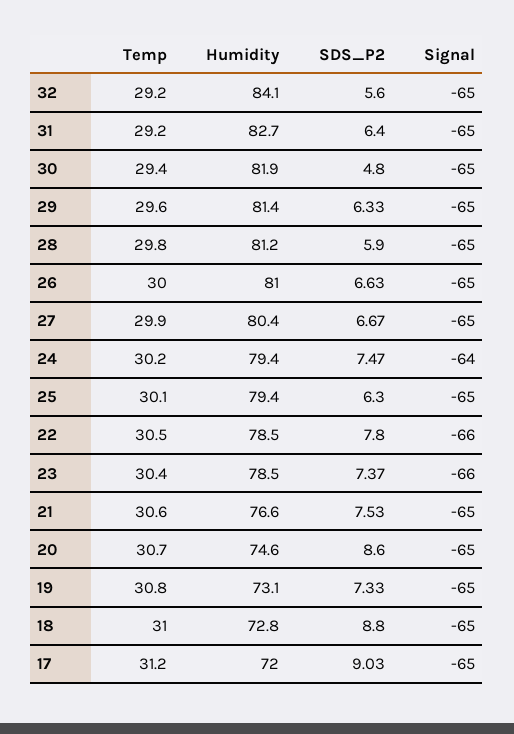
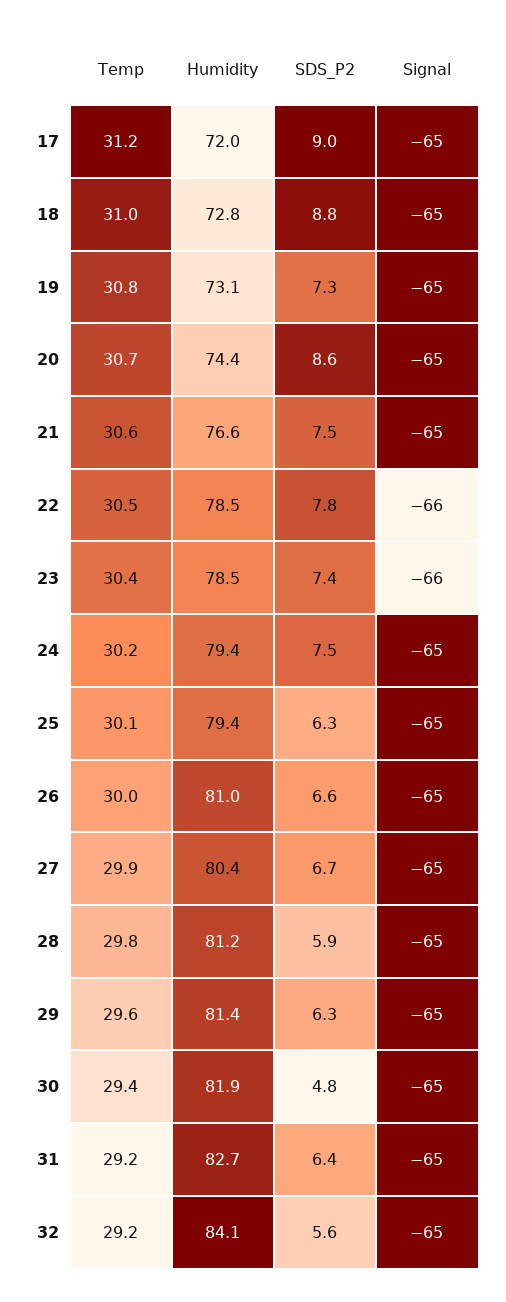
  {
    "Temp": {
      "32": 29.2,
      "31": 29.2,
      "30": 29.4,
      "29": 29.6,
      "28": 29.8,
      "26": 30,
      "27": 29.9,
      "24": 30.2,
      "25": 30.1,
      "22": 30.5,
      "23": 30.4,
      "21": 30.6,
      "20": 30.7,
      "19": 30.8,
      "18": 31,
      "17": 31.2
    },
    "Humidity": {
      "32": 84.1,
      "31": 82.7,
      "30": 81.9,
      "29": 81.4,
      "28": 81.2,
      "26": 81,
      "27": 80.4,
      "24": 79.4,
      "25": 79.4,
      "22": 78.5,
      "23": 78.5,
      "21": 76.6,
-     "20": 74.6,
+     "20": 74.4,
      "19": 73.1,
      "18": 72.8,
      "17": 72
    },
    "SDS_P2": {
      "32": 5.6,
      "31": 6.4,
      "30": 4.8,
      "29": 6.33,
      "28": 5.9,
      "26": 6.63,
      "27": 6.67,
      "24": 7.47,
      "25": 6.3,
      "22": 7.8,
      "23": 7.37,
      "21": 7.53,
      "20": 8.6,
      "19": 7.33,
      "18": 8.8,
      "17": 9.03
    },
    "Signal": {
      "32": -65,
      "31": -65,
      "30": -65,
      "29": -65,
      "28": -65,
      "26": -65,
      "27": -65,
-     "24": -64,
+     "24": -65,
      "25": -65,
      "22": -66,
      "23": -66,
      "21": -65,
      "20": -65,
      "19": -65,
      "18": -65,
      "17": -65
    }
  }

